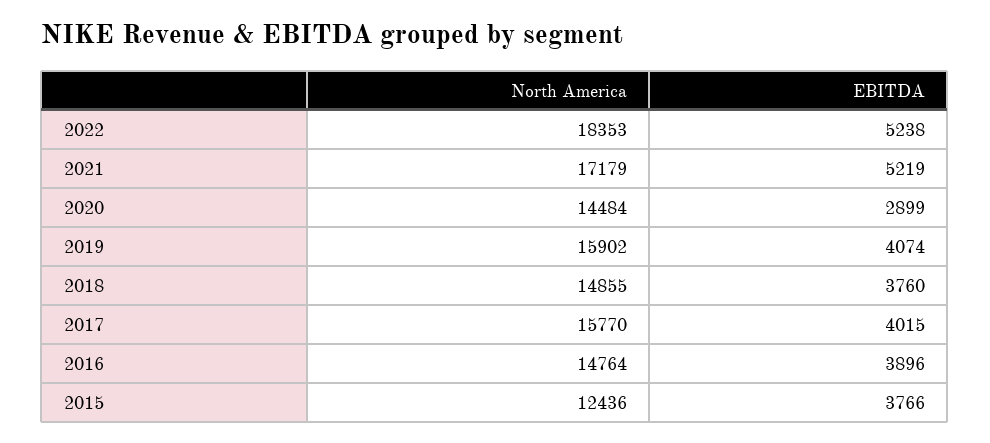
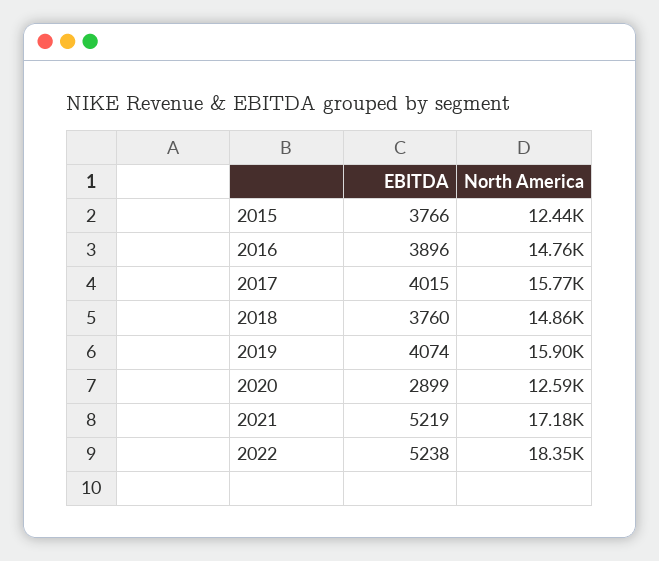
  {
    "North America": {
      "2022": 18353,
      "2021": 17179,
-     "2020": 14484,
+     "2020": 12590,
      "2019": 15902,
      "2018": 14855,
      "2017": 15770,
      "2016": 14764,
      "2015": 12436
    },
    "EBITDA": {
      "2022": 5238,
      "2021": 5219,
      "2020": 2899,
      "2019": 4074,
      "2018": 3760,
      "2017": 4015,
      "2016": 3896,
      "2015": 3766
    }
  }

